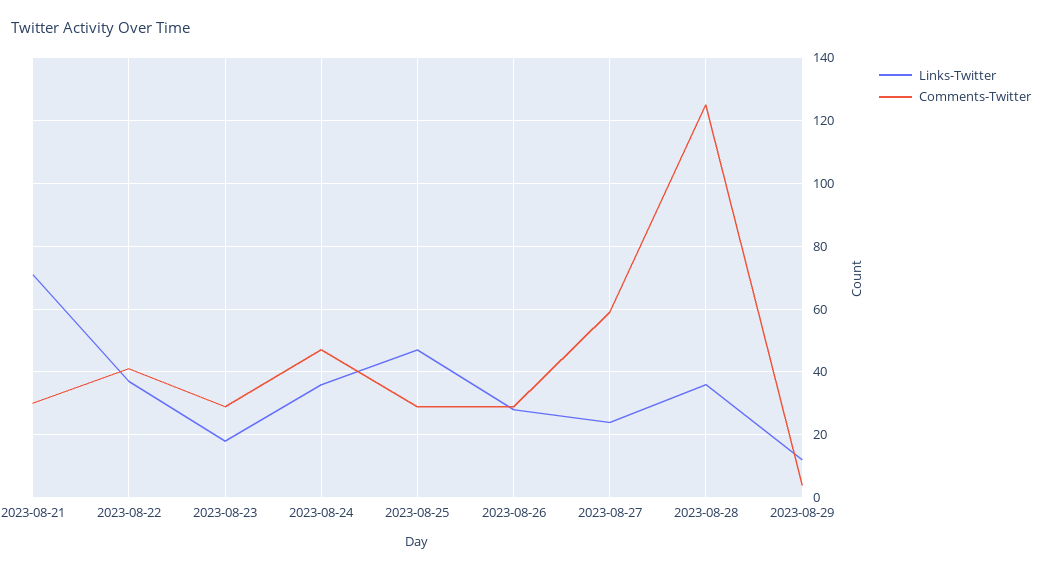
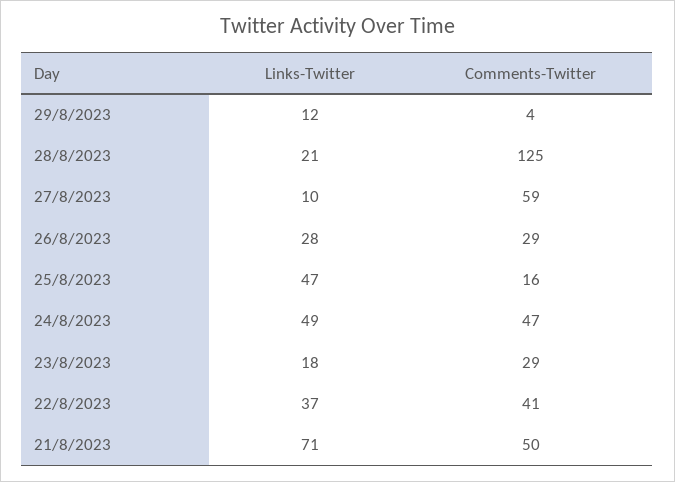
  {
    "Links-Twitter": {
      "2023-08-21": 71,
      "2023-08-22": 37,
      "2023-08-23": 18,
-     "2023-08-24": 35,
+     "2023-08-24": 49,
      "2023-08-25": 47,
      "2023-08-26": 28,
-     "2023-08-27": 25,
+     "2023-08-27": 10,
-     "2023-08-28": 35,
+     "2023-08-28": 21,
      "2023-08-29": 12
    },
    "Comments-Twitter": {
-     "2023-08-21": 30,
+     "2023-08-21": 50,
      "2023-08-22": 41,
      "2023-08-23": 29,
      "2023-08-24": 47,
-     "2023-08-25": 30,
+     "2023-08-25": 16,
      "2023-08-26": 29,
      "2023-08-27": 59,
      "2023-08-28": 125,
      "2023-08-29": 4
    }
  }

